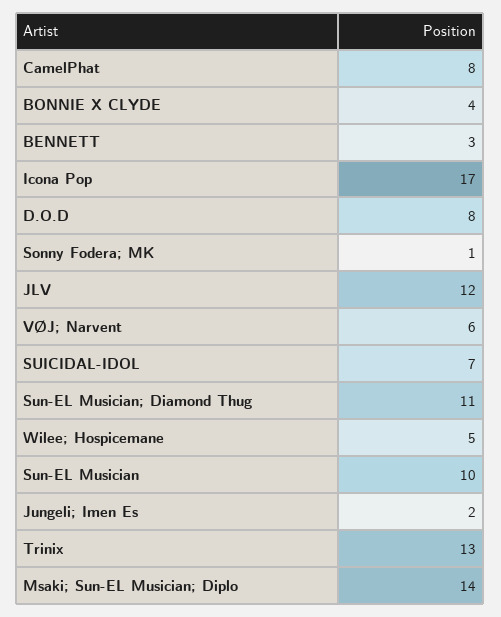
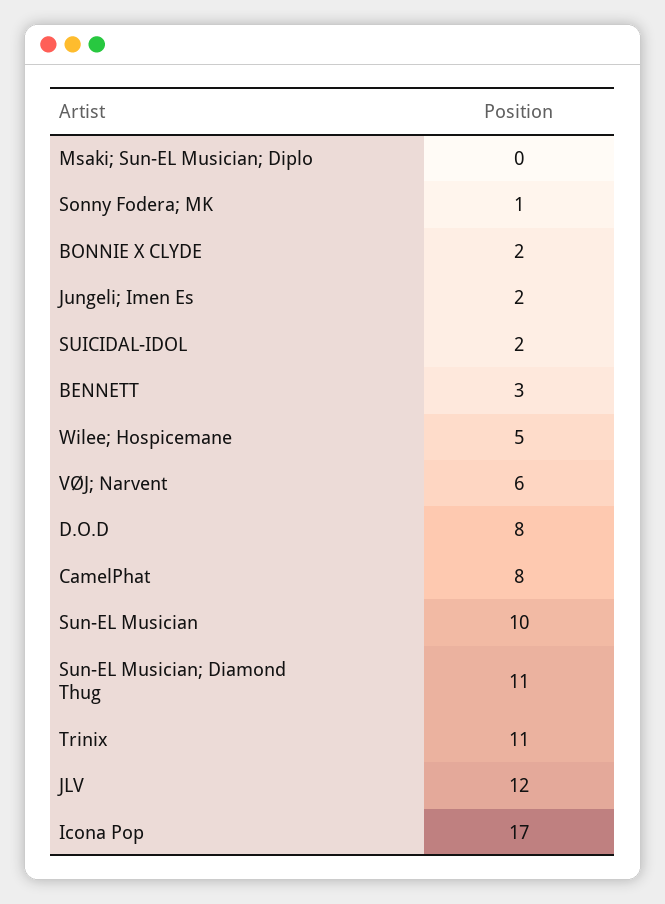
  {
    "CamelPhat": 8,
-   "BONNIE X CLYDE": 4,
+   "BONNIE X CLYDE": 2,
    "BENNETT": 3,
    "Icona Pop": 17,
    "D.O.D": 8,
    "Sonny Fodera; MK": 1,
    "JLV": 12,
    "VØJ; Narvent": 6,
-   "SUICIDAL-IDOL": 7,
+   "SUICIDAL-IDOL": 2,
    "Sun-EL Musician; Diamond Thug": 11,
    "Wilee; Hospicemane": 5,
    "Sun-EL Musician": 10,
    "Jungeli; Imen Es": 2,
-   "Trinix": 13,
+   "Trinix": 11,
-   "Msaki; Sun-EL Musician; Diplo": 14
+   "Msaki; Sun-EL Musician; Diplo": 0
  }

